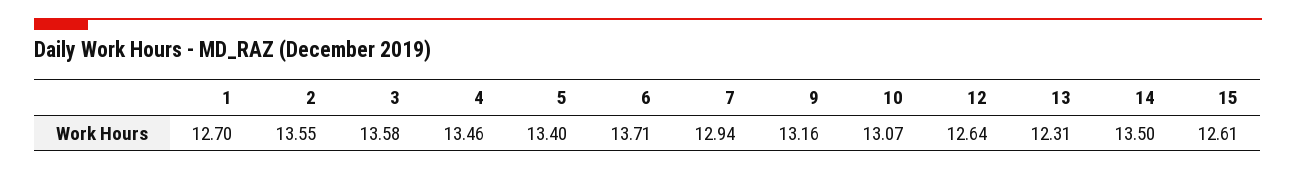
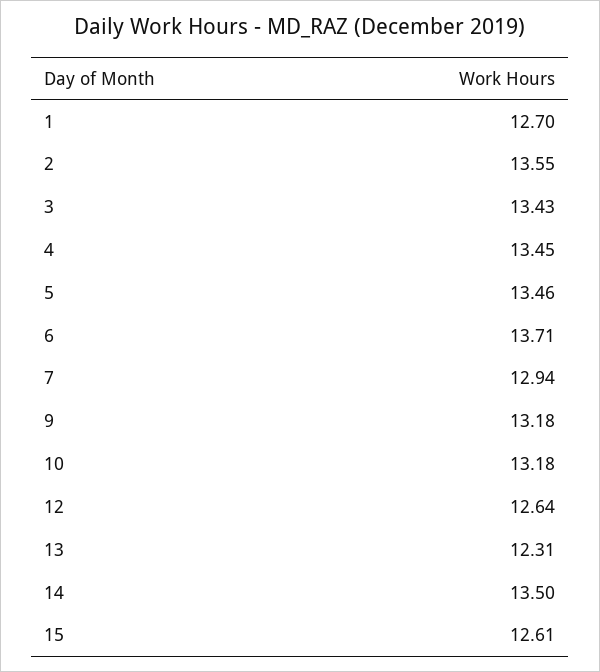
  {
    "1": 12.7,
    "2": 13.55,
-   "3": 13.58,
+   "3": 13.43,
-   "4": 13.46,
+   "4": 13.45,
-   "5": 13.4,
+   "5": 13.46,
    "6": 13.71,
    "7": 12.94,
-   "9": 13.16,
+   "9": 13.18,
-   "10": 13.07,
+   "10": 13.18,
    "12": 12.64,
    "13": 12.31,
    "14": 13.5,
    "15": 12.61
  }

